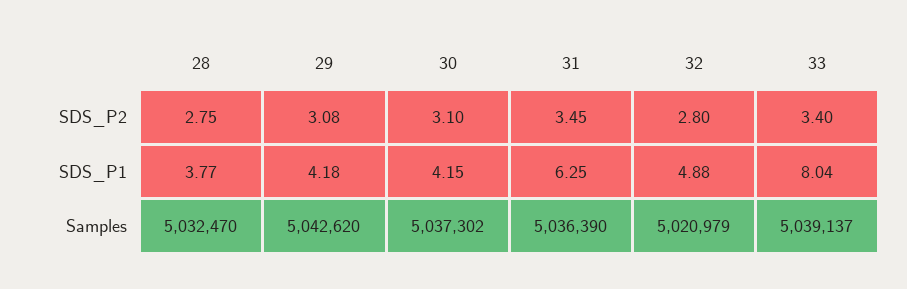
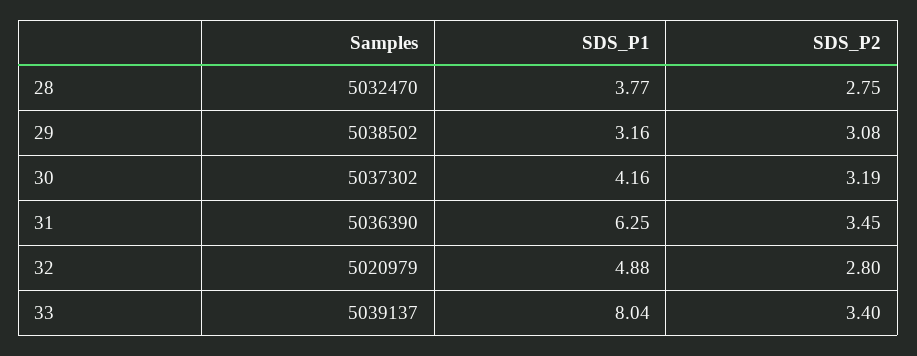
  {
    "28": {
      "SDS_P2": 2.75,
      "SDS_P1": 3.77,
      "Samples": 5032470
    },
    "29": {
      "SDS_P2": 3.08,
-     "SDS_P1": 4.18,
+     "SDS_P1": 3.16,
-     "Samples": 5042620
+     "Samples": 5038502
    },
    "30": {
-     "SDS_P2": 3.1,
+     "SDS_P2": 3.19,
-     "SDS_P1": 4.15,
+     "SDS_P1": 4.16,
      "Samples": 5037302
    },
    "31": {
      "SDS_P2": 3.45,
      "SDS_P1": 6.25,
      "Samples": 5036390
    },
    "32": {
      "SDS_P2": 2.8,
      "SDS_P1": 4.88,
      "Samples": 5020979
    },
    "33": {
      "SDS_P2": 3.4,
      "SDS_P1": 8.04,
      "Samples": 5039137
    }
  }

